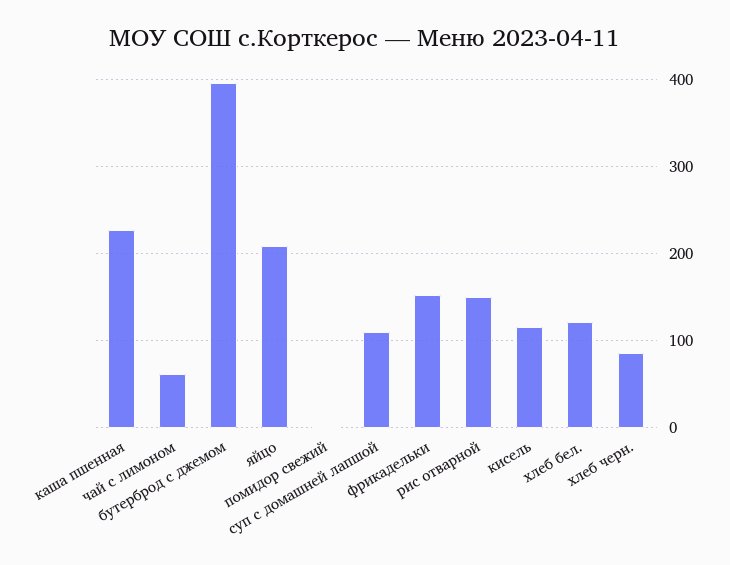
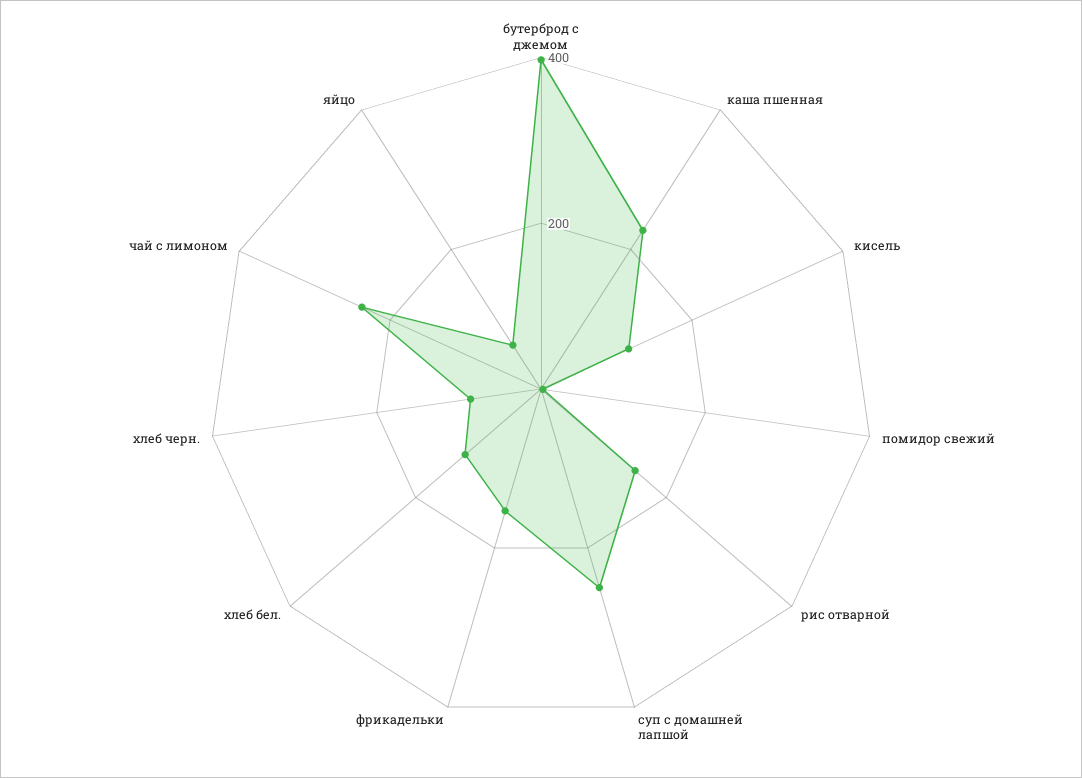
  {
    "каша пшенная": 230,
-   "чай с лимоном": 60,
+   "чай с лимоном": 250,
    "бутерброд с джемом": 400,
-   "яйцо": 210,
+   "яйцо": 50,
    "помидор свежий": 0,
-   "суп с домашней лапшой": 110,
+   "суп с домашней лапшой": 250,
    "фрикадельки": 150,
    "рис отварной": 150,
    "кисель": 120,
    "хлеб бел.": 120,
    "хлеб черн.": 90
  }

